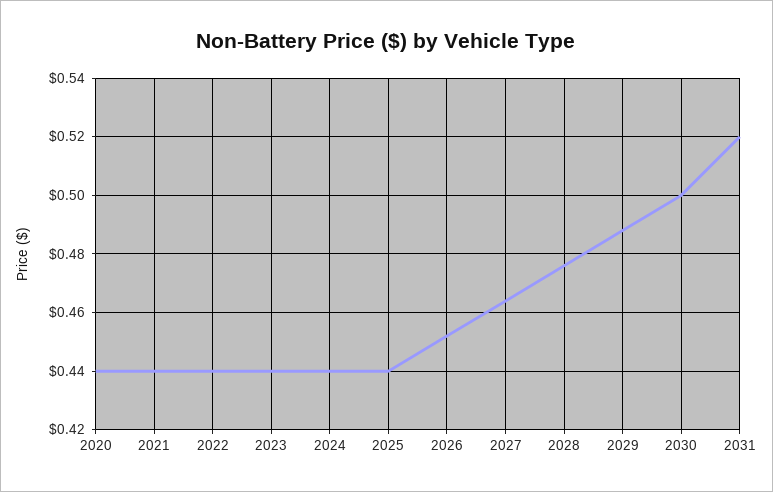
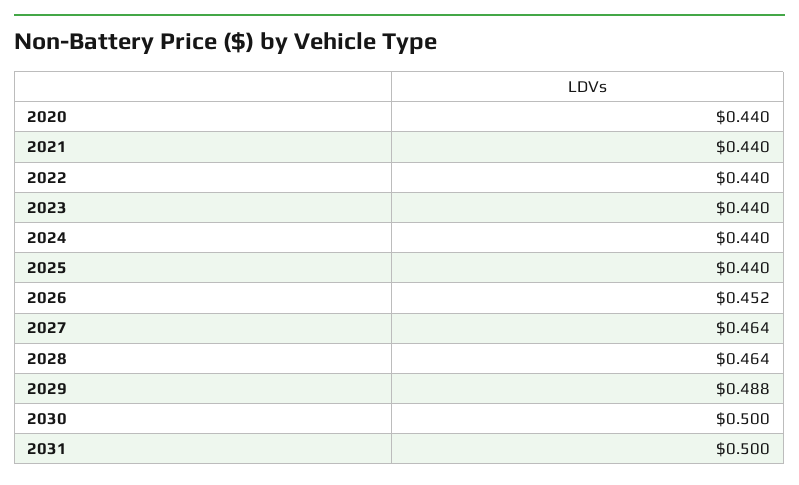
  {
    "2020": 0.44,
    "2021": 0.44,
    "2022": 0.44,
    "2023": 0.44,
    "2024": 0.44,
    "2025": 0.44,
    "2026": 0.452,
    "2027": 0.464,
-   "2028": 0.475,
+   "2028": 0.464,
    "2029": 0.488,
    "2030": 0.5,
-   "2031": 0.52
+   "2031": 0.5
  }

